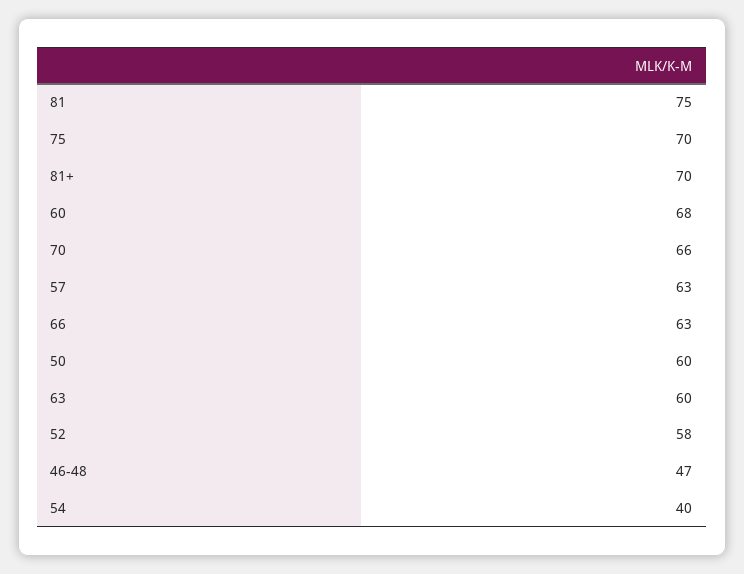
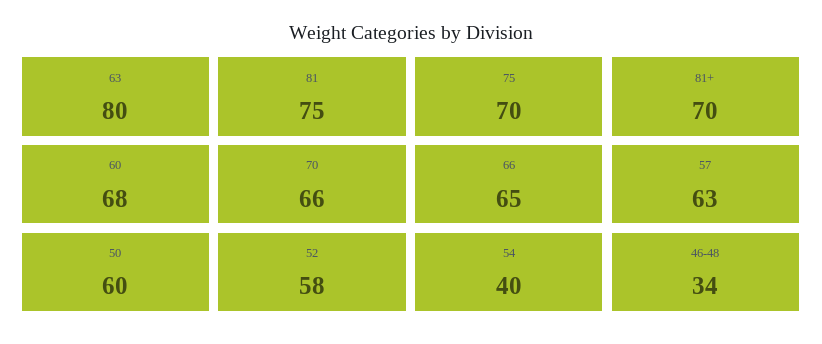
  {
    "81": 75,
    "75": 70,
    "81+": 70,
    "60": 68,
    "70": 66,
    "57": 63,
-   "66": 63,
+   "66": 65,
    "50": 60,
-   "63": 60,
+   "63": 80,
    "52": 58,
-   "46-48": 47,
+   "46-48": 34,
    "54": 40
  }

